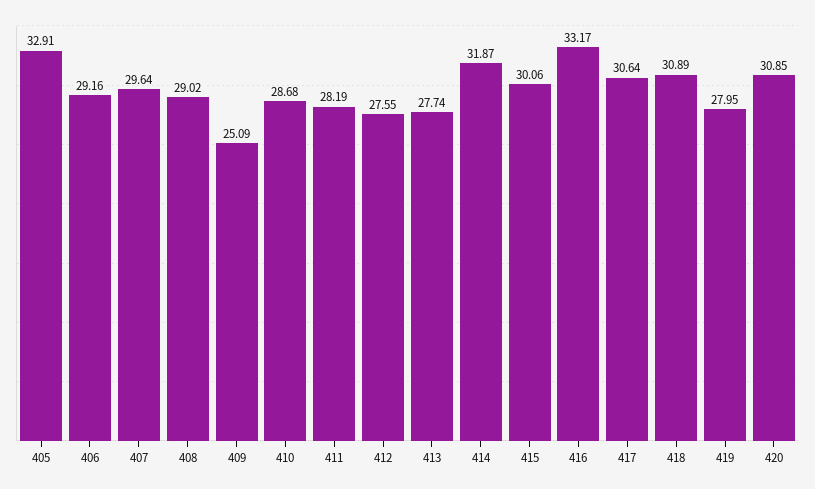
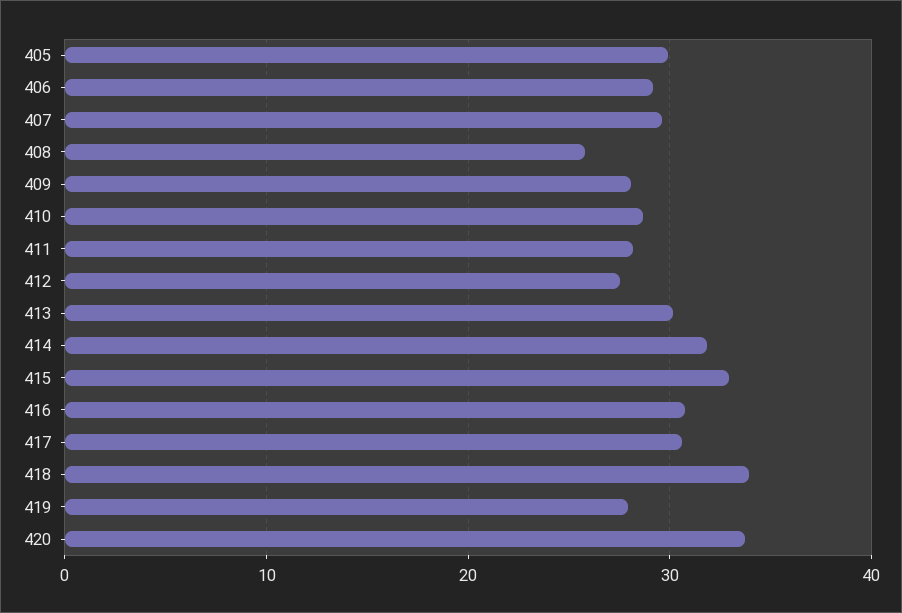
  {
-   "405": 32.91,
+   "405": 30,
    "406": 29.16,
    "407": 29.64,
-   "408": 29.02,
+   "408": 26,
-   "409": 25.09,
+   "409": 28,
    "410": 28.68,
    "411": 28.19,
    "412": 27.55,
-   "413": 27.74,
+   "413": 30,
    "414": 31.87,
-   "415": 30.06,
+   "415": 33,
-   "416": 33.17,
+   "416": 31,
    "417": 30.64,
-   "418": 30.89,
+   "418": 34,
    "419": 27.95,
-   "420": 30.85
+   "420": 34
  }

